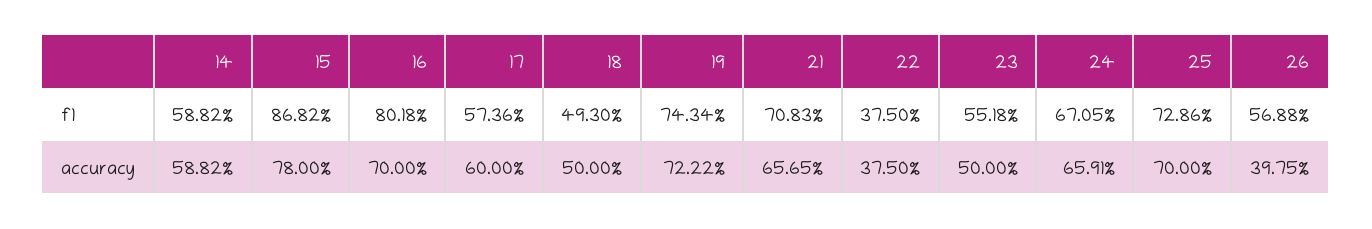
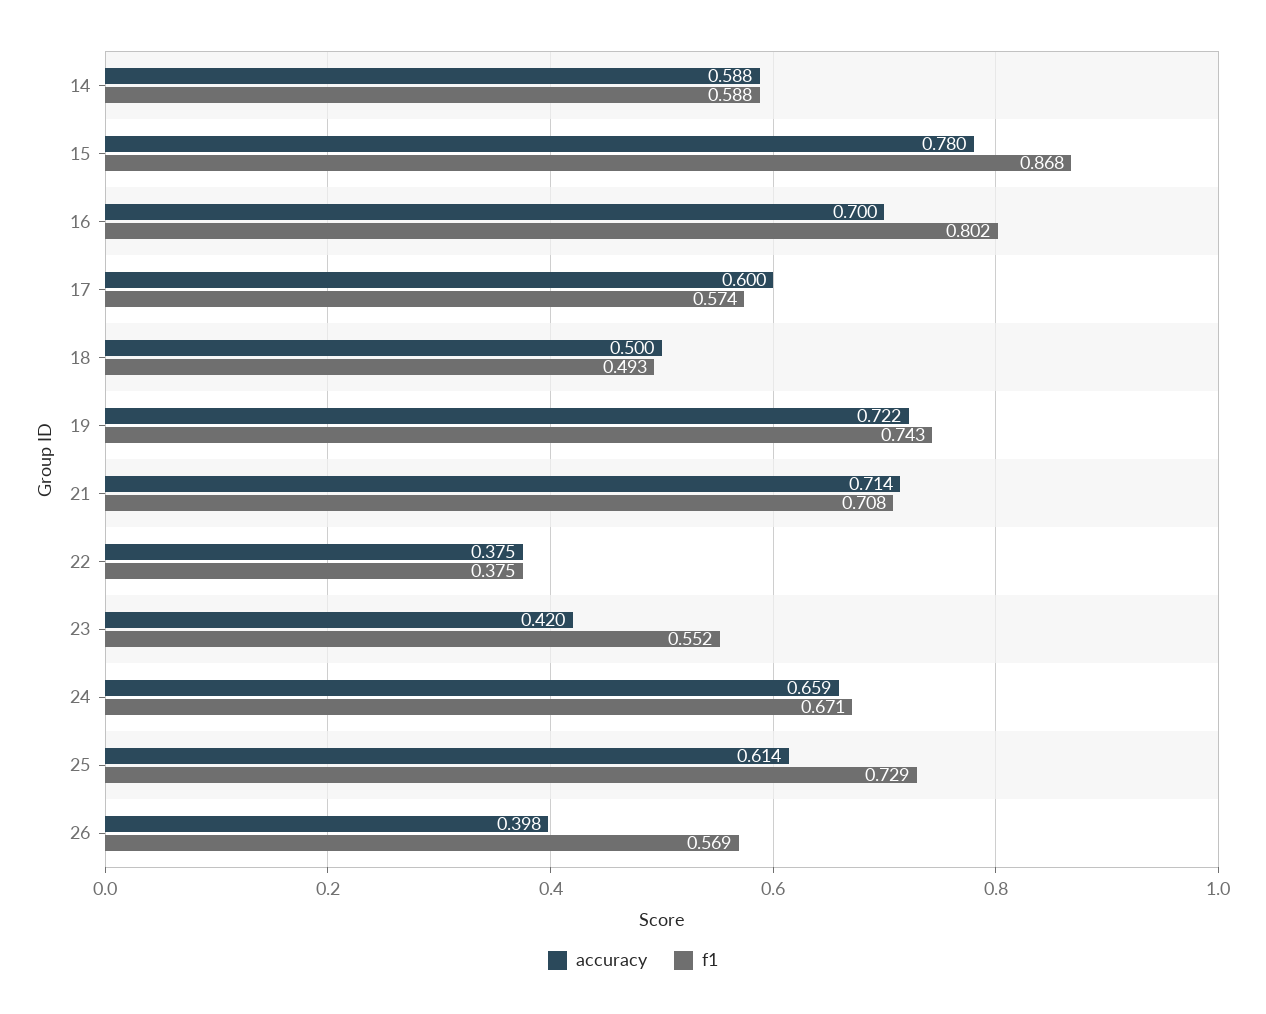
  {
    "f1": {
      "14": 0.5882,
      "15": 0.8682,
      "16": 0.8018,
      "17": 0.5736,
      "18": 0.493,
      "19": 0.7434,
      "21": 0.7083,
      "22": 0.375,
      "23": 0.5518,
      "24": 0.6705,
      "25": 0.7286,
      "26": 0.5688
    },
    "accuracy": {
      "14": 0.5882,
      "15": 0.78,
      "16": 0.7,
      "17": 0.6,
      "18": 0.5,
      "19": 0.7222,
-     "21": 0.6565,
+     "21": 0.714,
      "22": 0.375,
-     "23": 0.5,
+     "23": 0.42,
      "24": 0.6591,
-     "25": 0.7,
+     "25": 0.614,
      "26": 0.3975
    }
  }

